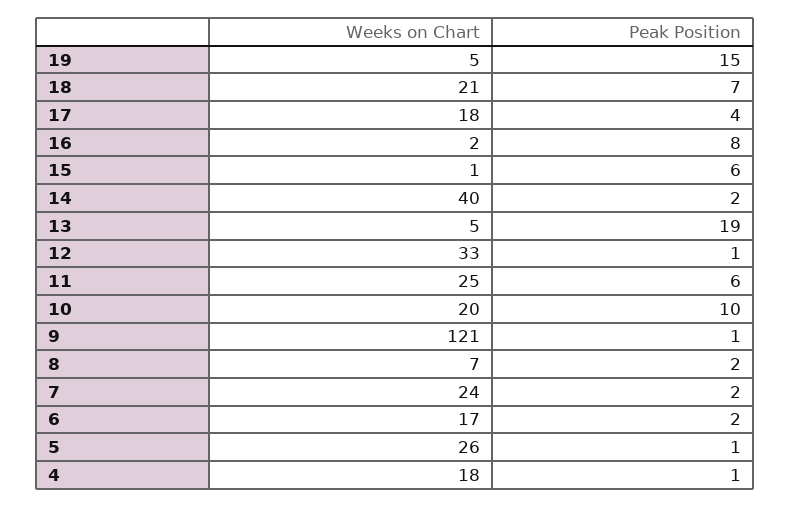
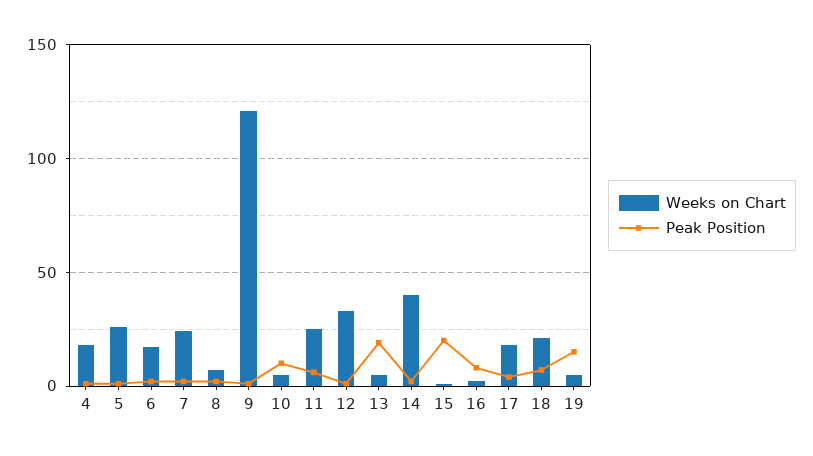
  {
    "Weeks on Chart": {
      "19": 5,
      "18": 21,
      "17": 18,
      "16": 2,
      "15": 1,
      "14": 40,
      "13": 5,
      "12": 33,
      "11": 25,
-     "10": 20,
+     "10": 5,
      "9": 121,
      "8": 7,
      "7": 24,
      "6": 17,
      "5": 26,
      "4": 18
    },
    "Peak Position": {
      "19": 15,
      "18": 7,
      "17": 4,
      "16": 8,
-     "15": 6,
+     "15": 20,
      "14": 2,
      "13": 19,
      "12": 1,
      "11": 6,
      "10": 10,
      "9": 1,
      "8": 2,
      "7": 2,
      "6": 2,
      "5": 1,
      "4": 1
    }
  }

